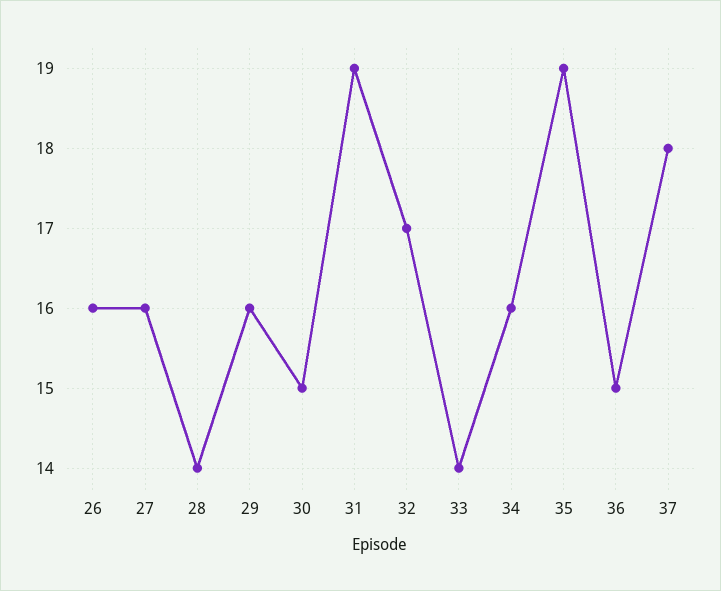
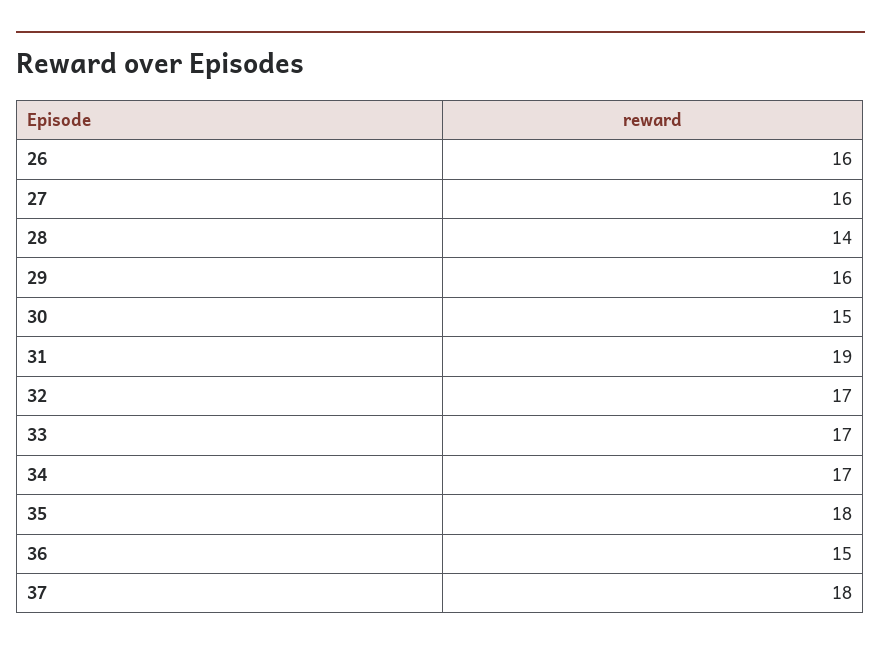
  {
    "26": 16,
    "27": 16,
    "28": 14,
    "29": 16,
    "30": 15,
    "31": 19,
    "32": 17,
-   "33": 14,
+   "33": 17,
-   "34": 16,
+   "34": 17,
-   "35": 19,
+   "35": 18,
    "36": 15,
    "37": 18
  }

